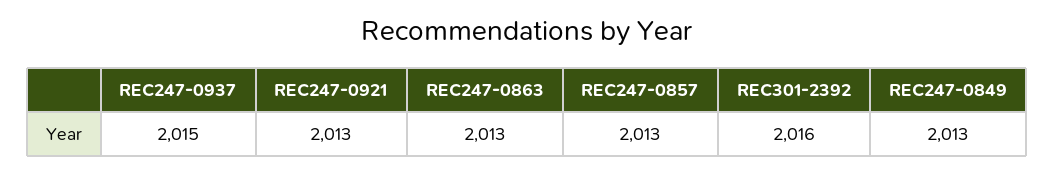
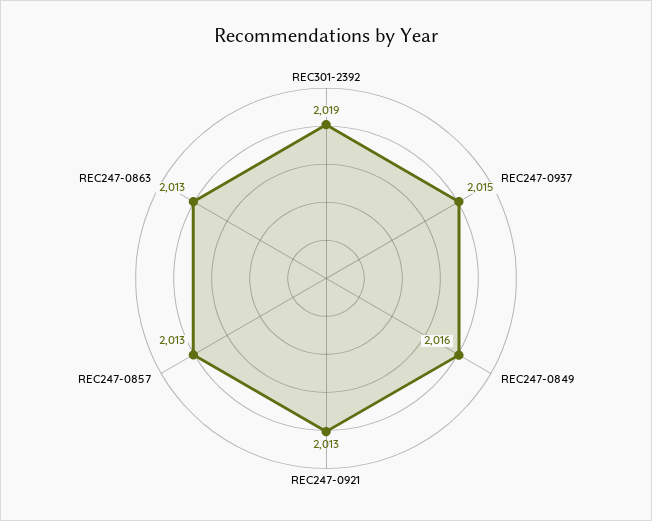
  {
    "REC247-0937": 2015,
    "REC247-0921": 2013,
    "REC247-0863": 2013,
    "REC247-0857": 2013,
-   "REC301-2392": 2016,
+   "REC301-2392": 2019,
-   "REC247-0849": 2013
+   "REC247-0849": 2016
  }

